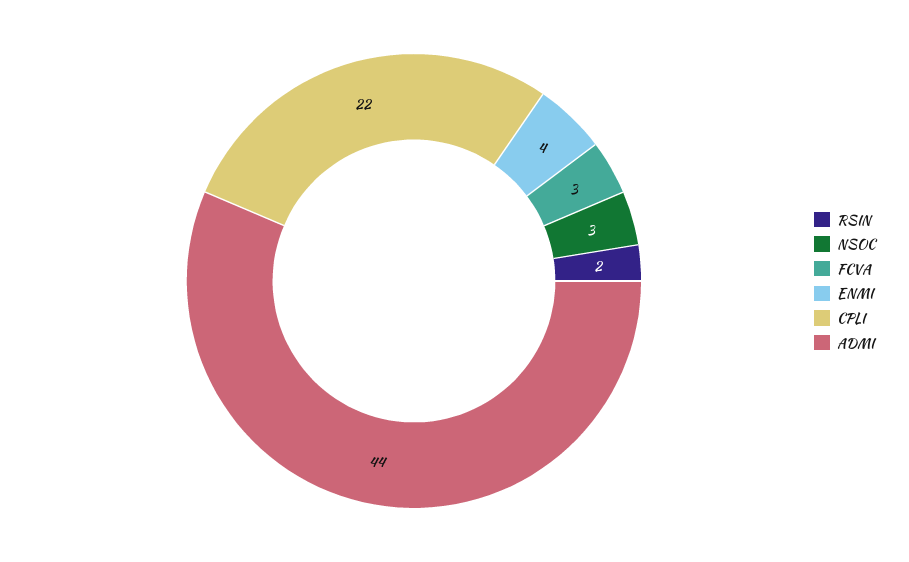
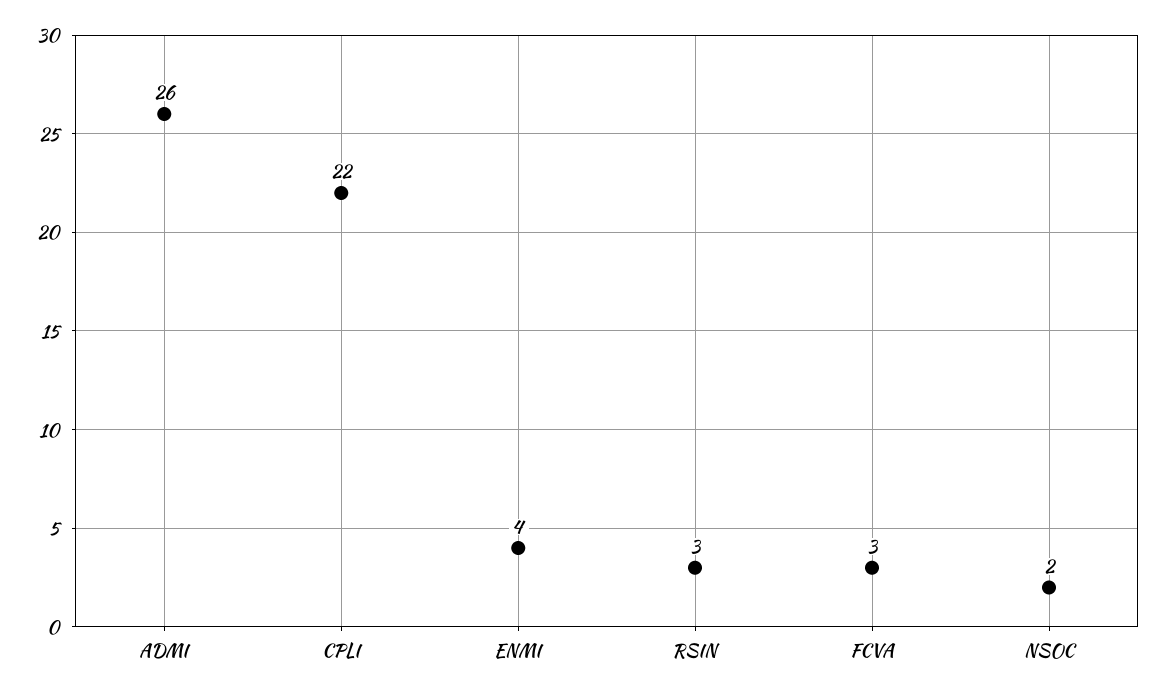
  {
-   "RSIN": 2,
+   "RSIN": 3,
-   "NSOC": 3,
+   "NSOC": 2,
    "FCVA": 3,
    "ENMI": 4,
    "CPLI": 22,
-   "ADMI": 44
+   "ADMI": 26
  }

